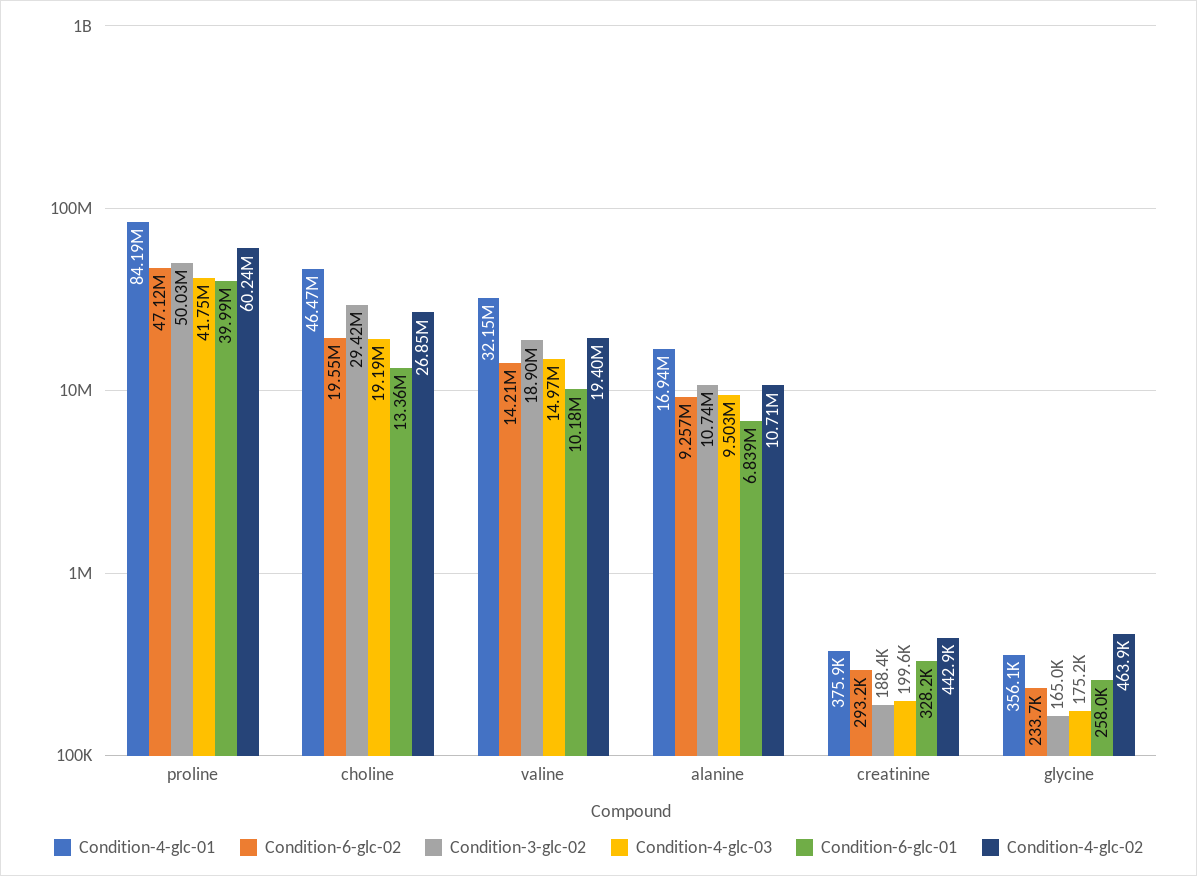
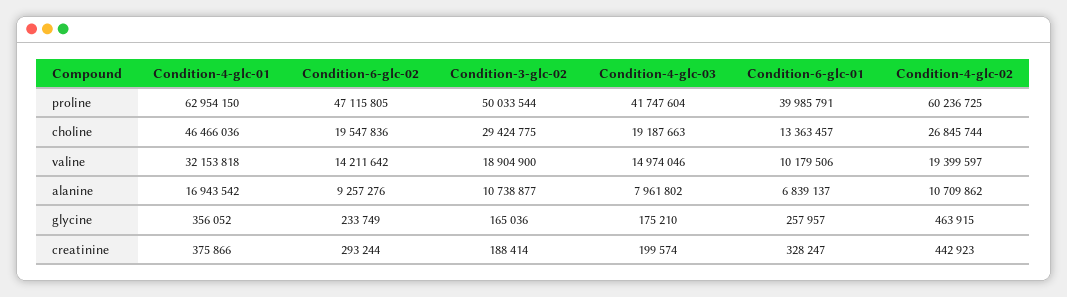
  {
    "Condition-4-glc-01": {
-     "proline": 84190000,
+     "proline": 62954150,
      "choline": 46466036,
      "valine": 32153818,
      "alanine": 16943542,
      "creatinine": 375866,
      "glycine": 356052
    },
    "Condition-6-glc-02": {
      "proline": 47115805,
      "choline": 19547836,
      "valine": 14211642,
      "alanine": 9257276,
      "creatinine": 293244,
      "glycine": 233749
    },
    "Condition-3-glc-02": {
      "proline": 50033544,
      "choline": 29424775,
      "valine": 18904900,
      "alanine": 10738877,
      "creatinine": 188414,
      "glycine": 165036
    },
    "Condition-4-glc-03": {
      "proline": 41747604,
      "choline": 19187663,
      "valine": 14974046,
-     "alanine": 9503000,
+     "alanine": 7961802,
      "creatinine": 199574,
      "glycine": 175210
    },
    "Condition-6-glc-01": {
      "proline": 39985791,
      "choline": 13363457,
      "valine": 10179506,
      "alanine": 6839137,
      "creatinine": 328247,
      "glycine": 257957
    },
    "Condition-4-glc-02": {
      "proline": 60236725,
      "choline": 26845744,
      "valine": 19399597,
      "alanine": 10709862,
      "creatinine": 442923,
      "glycine": 463915
    }
  }

